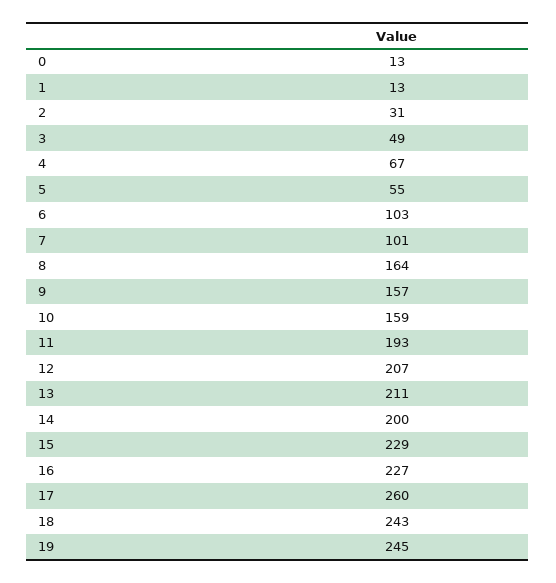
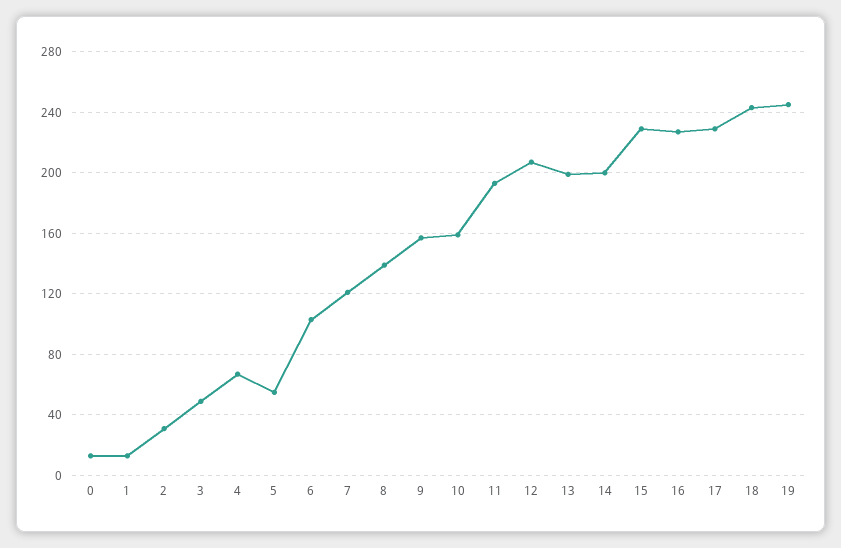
  {
    "0": 13,
    "1": 13,
    "2": 31,
    "3": 49,
    "4": 67,
    "5": 55,
    "6": 103,
-   "7": 101,
+   "7": 120,
-   "8": 164,
+   "8": 140,
    "9": 157,
    "10": 159,
    "11": 193,
    "12": 207,
-   "13": 211,
+   "13": 200,
    "14": 200,
    "15": 229,
    "16": 227,
-   "17": 260,
+   "17": 230,
    "18": 243,
    "19": 245
  }

